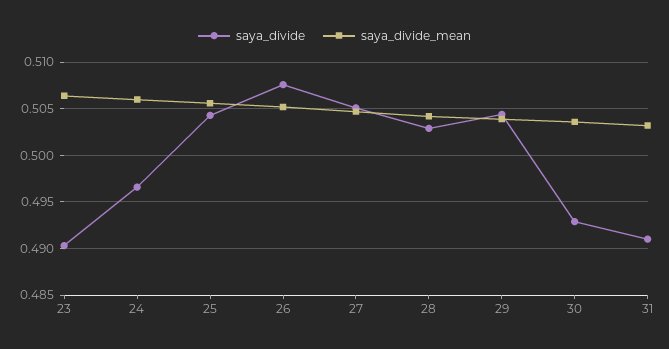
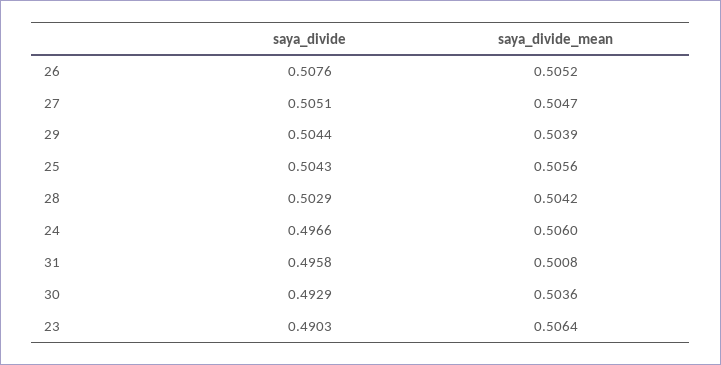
  {
    "saya_divide": {
      "23": 0.4903,
      "24": 0.4966,
      "25": 0.5043,
      "26": 0.5076,
      "27": 0.5051,
      "28": 0.5029,
      "29": 0.5044,
      "30": 0.4929,
-     "31": 0.491
+     "31": 0.4958
    },
    "saya_divide_mean": {
      "23": 0.5064,
      "24": 0.506,
      "25": 0.5056,
      "26": 0.5052,
      "27": 0.5047,
      "28": 0.5042,
      "29": 0.5039,
      "30": 0.5036,
-     "31": 0.503
+     "31": 0.5008
    }
  }

